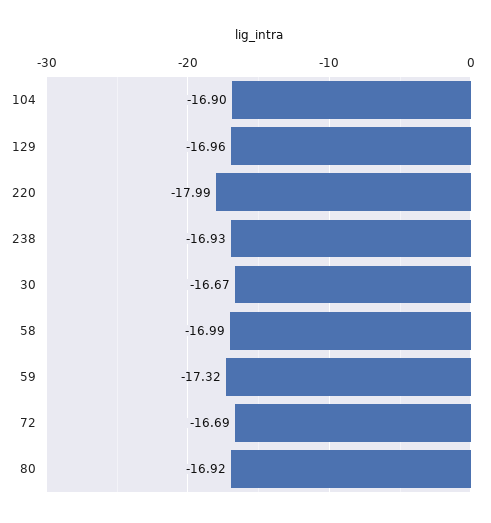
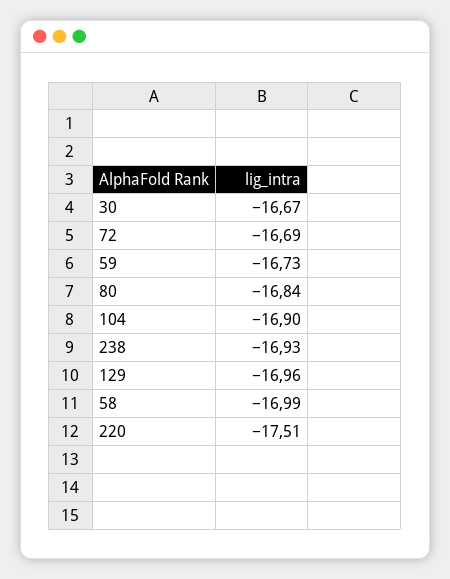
  {
    "104": -16.9,
    "129": -16.96,
-   "220": -17.99,
+   "220": -17.51,
    "238": -16.93,
    "30": -16.67,
    "58": -16.99,
-   "59": -17.32,
+   "59": -16.73,
    "72": -16.69,
-   "80": -16.92
+   "80": -16.84
  }

